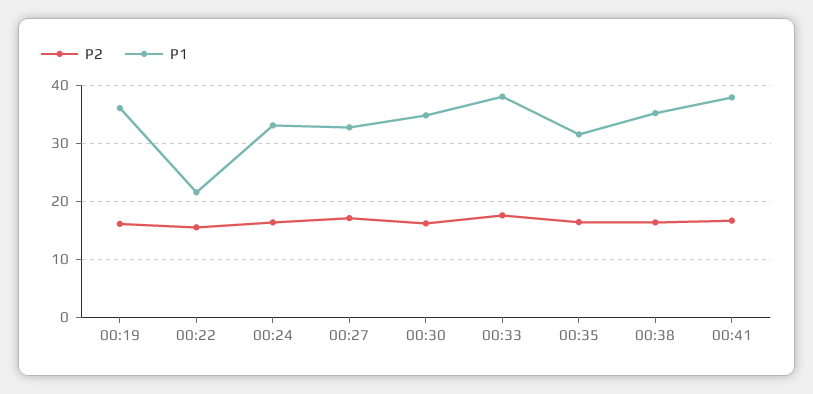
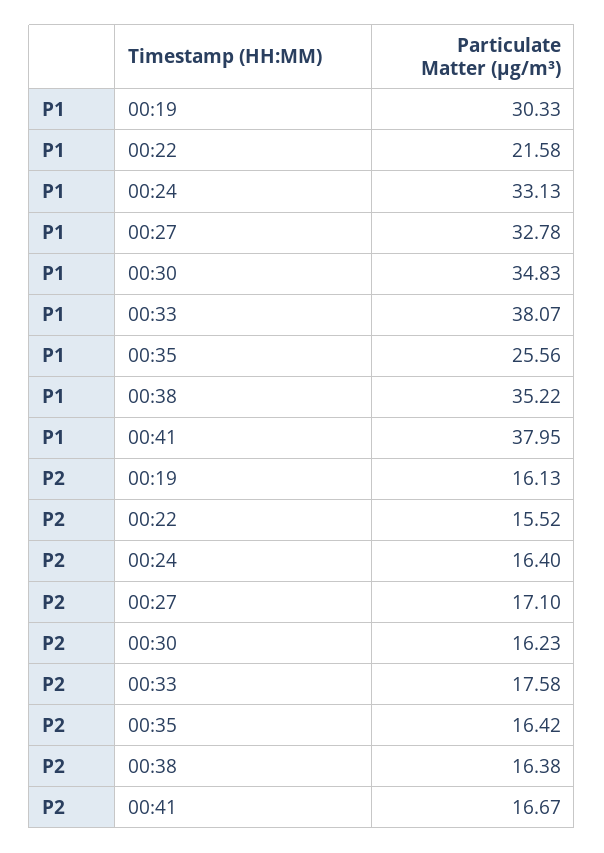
  {
    "P2": {
      "00:19": 16.13,
      "00:22": 15.52,
      "00:24": 16.4,
      "00:27": 17.1,
      "00:30": 16.23,
      "00:33": 17.58,
      "00:35": 16.42,
      "00:38": 16.38,
      "00:41": 16.67
    },
    "P1": {
-     "00:19": 36,
+     "00:19": 30.33,
      "00:22": 21.58,
      "00:24": 33.13,
      "00:27": 32.78,
      "00:30": 34.83,
      "00:33": 38.07,
-     "00:35": 32,
+     "00:35": 25.56,
      "00:38": 35.22,
      "00:41": 37.95
    }
  }

